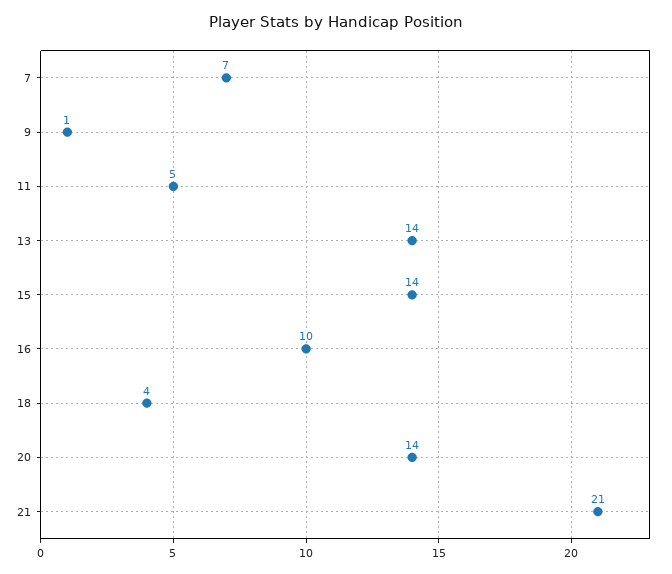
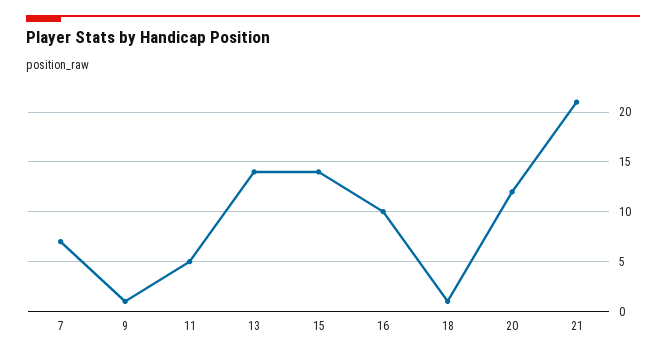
  {
    "7": 7,
    "9": 1,
    "11": 5,
    "13": 14,
    "15": 14,
    "16": 10,
-   "18": 4,
+   "18": 1,
-   "20": 14,
+   "20": 12,
    "21": 21
  }

